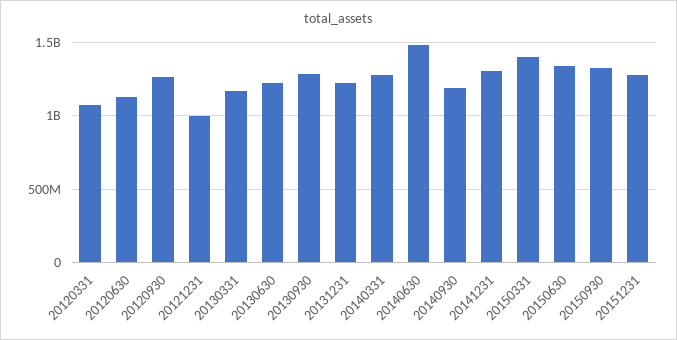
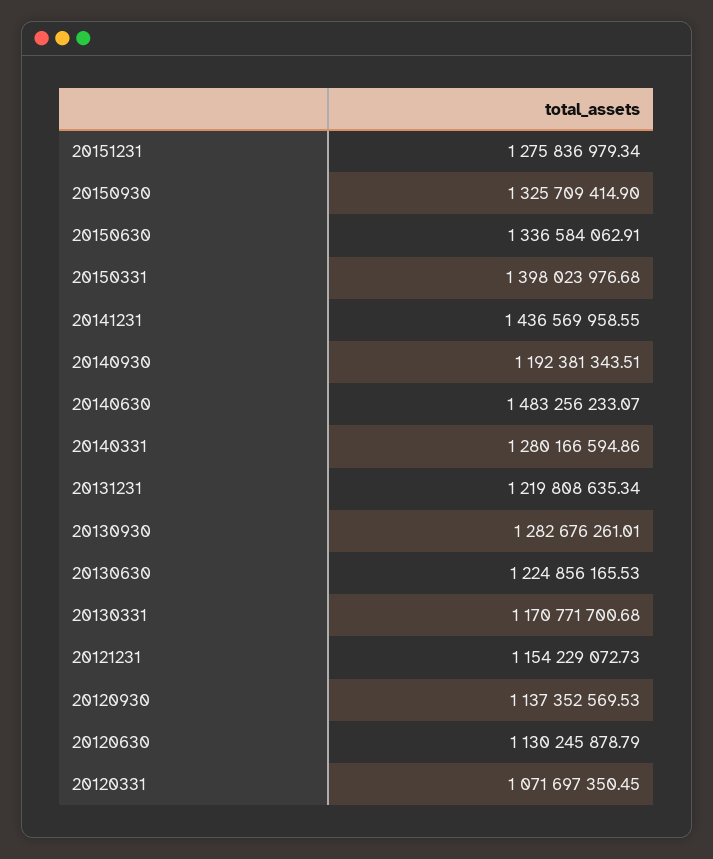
  {
    "20120331": 1071697350.45,
    "20120630": 1130245878.79,
-   "20120930": 1250000000,
+   "20120930": 1137352569.53,
-   "20121231": 1000000000,
+   "20121231": 1154229072.73,
    "20130331": 1170771700.68,
    "20130630": 1224856165.53,
    "20130930": 1282676261.01,
    "20131231": 1219808635.34,
    "20140331": 1280166594.86,
    "20140630": 1483256233.07,
    "20140930": 1192381343.51,
-   "20141231": 1300000000,
+   "20141231": 1436569958.55,
    "20150331": 1398023976.68,
    "20150630": 1336584062.91,
    "20150930": 1325709414.9,
    "20151231": 1275836979.34
  }

